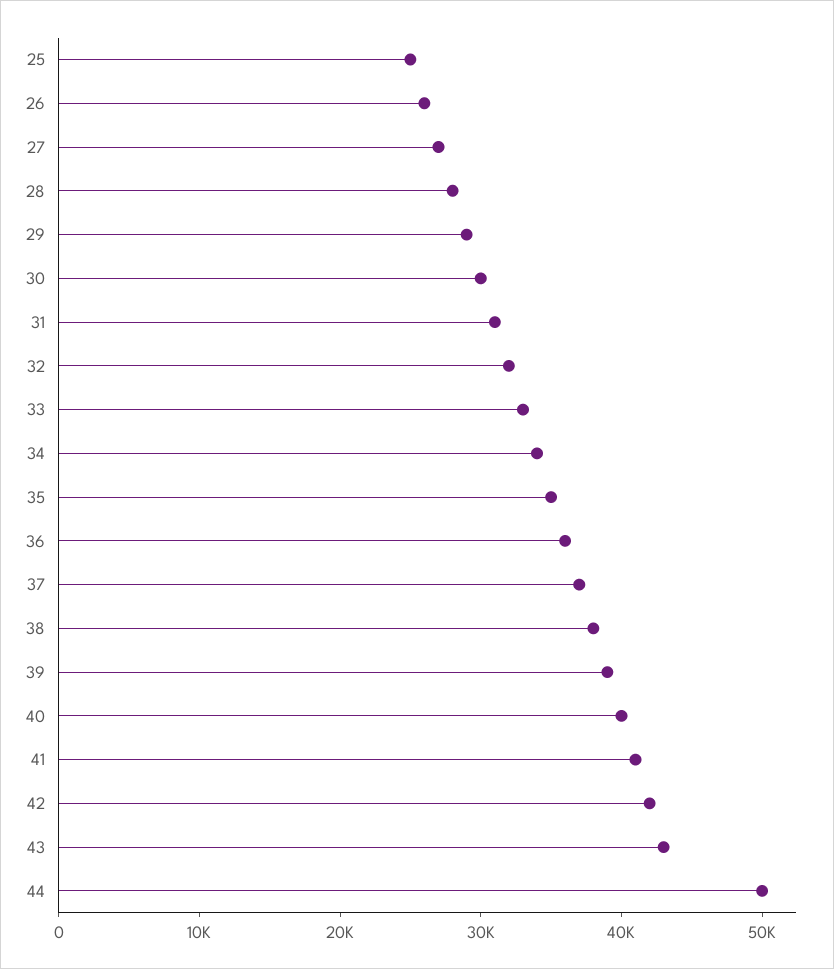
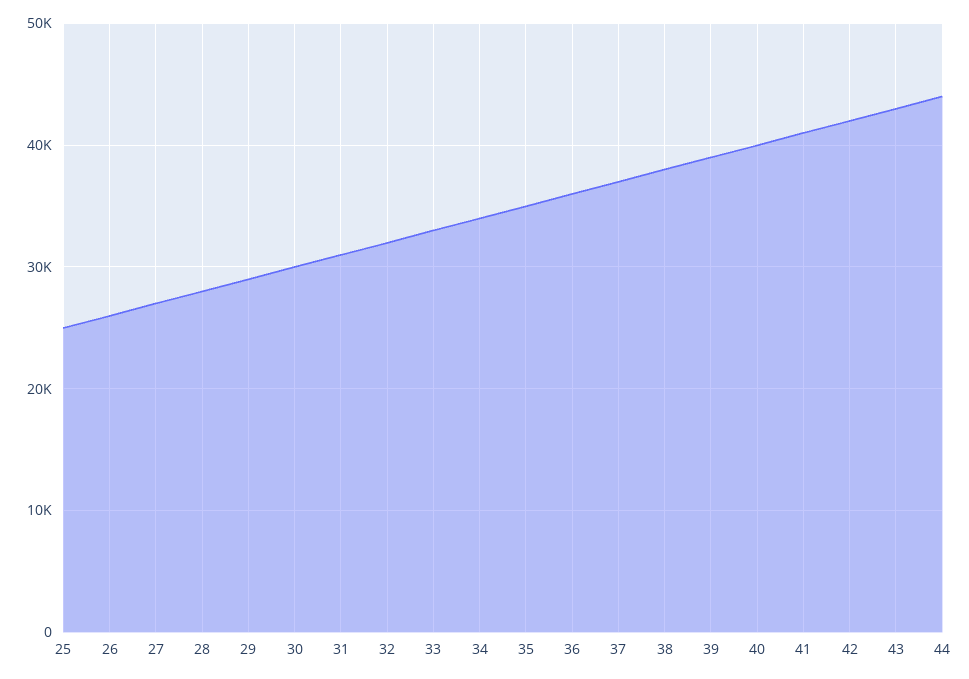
  {
    "25": 25000,
    "26": 26000,
    "27": 27000,
    "28": 28000,
    "29": 29000,
    "30": 30000,
    "31": 31000,
    "32": 32000,
    "33": 33000,
    "34": 34000,
    "35": 35000,
    "36": 36000,
    "37": 37000,
    "38": 38000,
    "39": 39000,
    "40": 40000,
    "41": 41000,
    "42": 42000,
    "43": 43000,
-   "44": 50000
+   "44": 44000
  }

